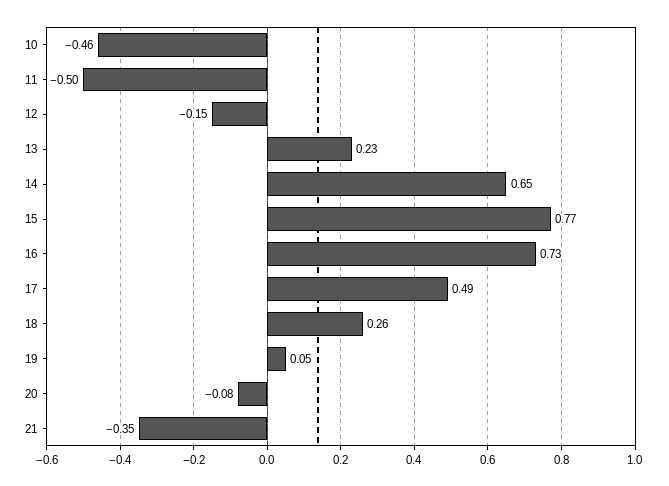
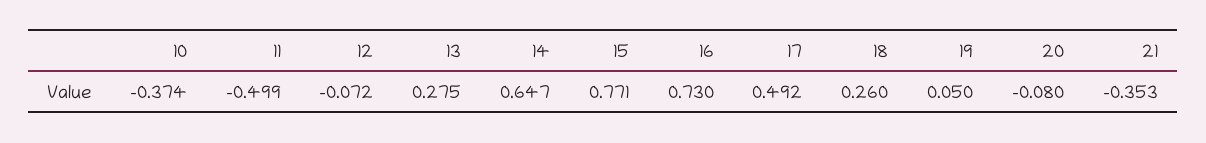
  {
-   "10": -0.46,
+   "10": -0.374,
    "11": -0.499,
-   "12": -0.15,
+   "12": -0.072,
-   "13": 0.23,
+   "13": 0.275,
    "14": 0.647,
    "15": 0.771,
    "16": 0.73,
    "17": 0.492,
    "18": 0.26,
    "19": 0.05,
    "20": -0.08,
    "21": -0.353
  }

